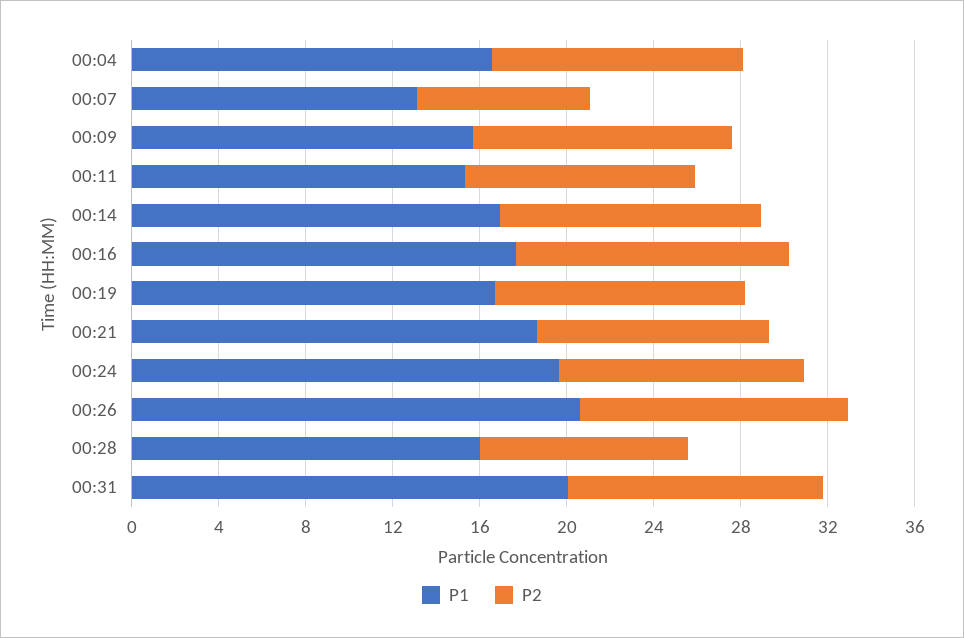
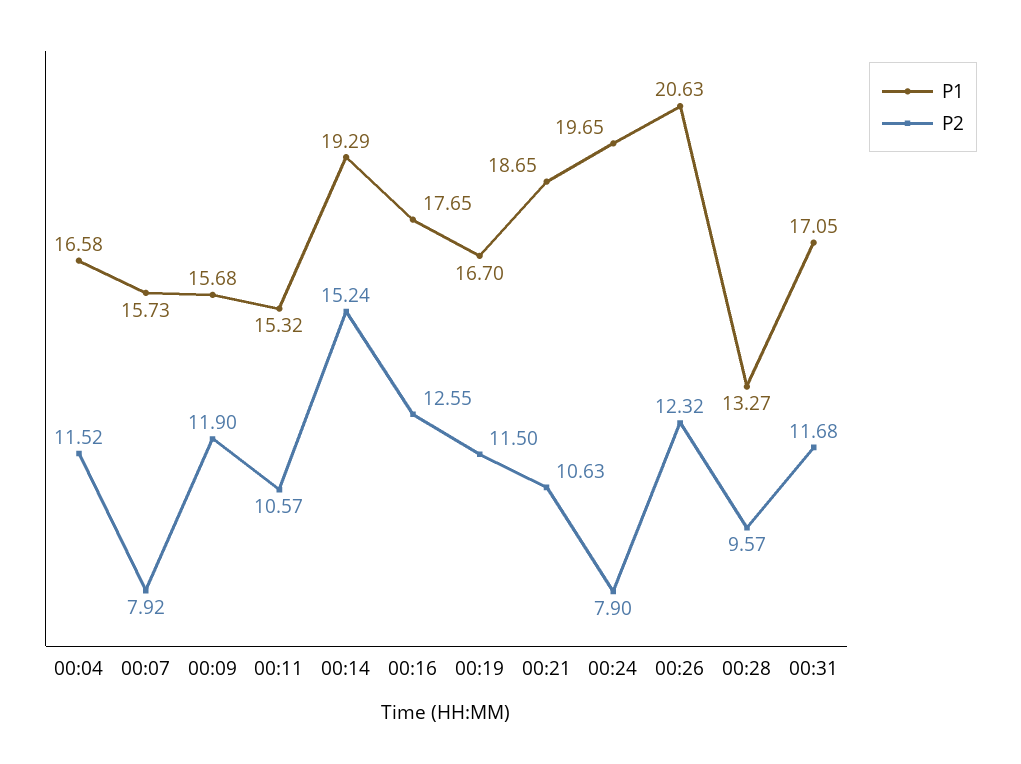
  {
    "P1": {
      "00:04": 16.58,
-     "00:07": 13,
+     "00:07": 15.73,
      "00:09": 15.68,
      "00:11": 15.32,
-     "00:14": 17,
+     "00:14": 19.29,
      "00:16": 17.65,
      "00:19": 16.7,
      "00:21": 18.65,
      "00:24": 19.65,
      "00:26": 20.63,
-     "00:28": 16,
+     "00:28": 13.27,
-     "00:31": 20
+     "00:31": 17.05
    },
    "P2": {
      "00:04": 11.52,
      "00:07": 7.92,
      "00:09": 11.9,
      "00:11": 10.57,
-     "00:14": 12,
+     "00:14": 15.24,
      "00:16": 12.55,
      "00:19": 11.5,
      "00:21": 10.63,
-     "00:24": 11,
+     "00:24": 7.9,
      "00:26": 12.32,
      "00:28": 9.57,
      "00:31": 11.68
    }
  }

